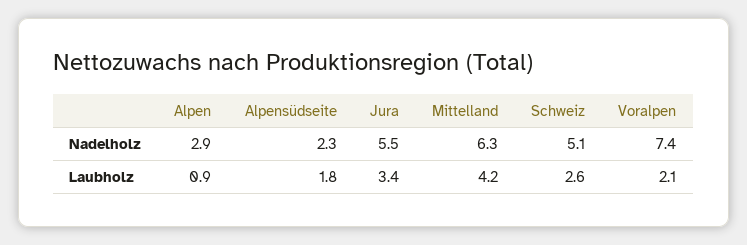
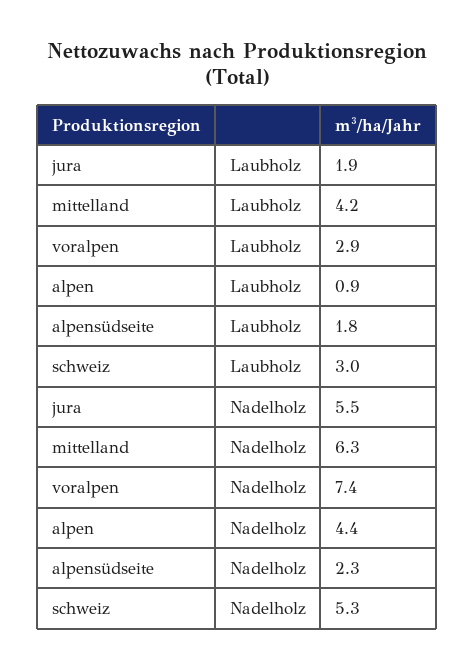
  {
    "Alpen": {
-     "Nadelholz": 2.9,
+     "Nadelholz": 4.4,
      "Laubholz": 0.9
    },
    "Alpensüdseite": {
      "Nadelholz": 2.3,
      "Laubholz": 1.8
    },
    "Jura": {
      "Nadelholz": 5.5,
-     "Laubholz": 3.4
+     "Laubholz": 1.9
    },
    "Mittelland": {
      "Nadelholz": 6.3,
      "Laubholz": 4.2
    },
    "Schweiz": {
-     "Nadelholz": 5.1,
+     "Nadelholz": 5.3,
-     "Laubholz": 2.6
+     "Laubholz": 3
    },
    "Voralpen": {
      "Nadelholz": 7.4,
-     "Laubholz": 2.1
+     "Laubholz": 2.9
    }
  }

